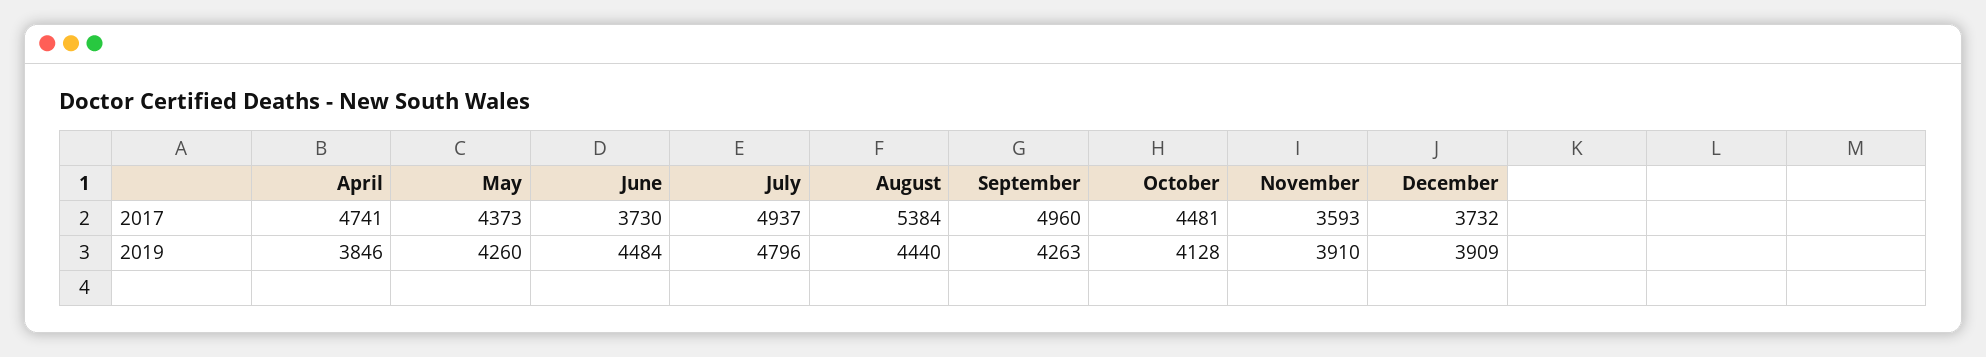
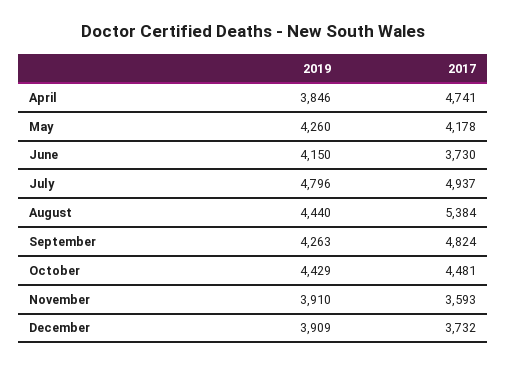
  {
    "April": {
      "2017": 4741,
      "2019": 3846
    },
    "May": {
-     "2017": 4373,
+     "2017": 4178,
      "2019": 4260
    },
    "June": {
      "2017": 3730,
-     "2019": 4484
+     "2019": 4150
    },
    "July": {
      "2017": 4937,
      "2019": 4796
    },
    "August": {
      "2017": 5384,
      "2019": 4440
    },
    "September": {
-     "2017": 4960,
+     "2017": 4824,
      "2019": 4263
    },
    "October": {
      "2017": 4481,
-     "2019": 4128
+     "2019": 4429
    },
    "November": {
      "2017": 3593,
      "2019": 3910
    },
    "December": {
      "2017": 3732,
      "2019": 3909
    }
  }

